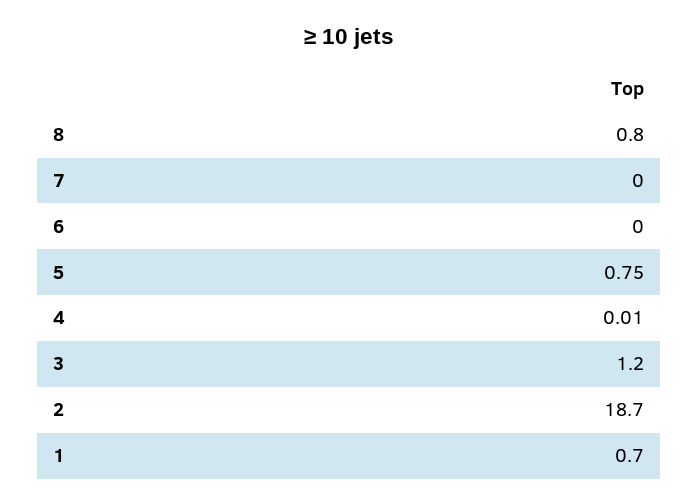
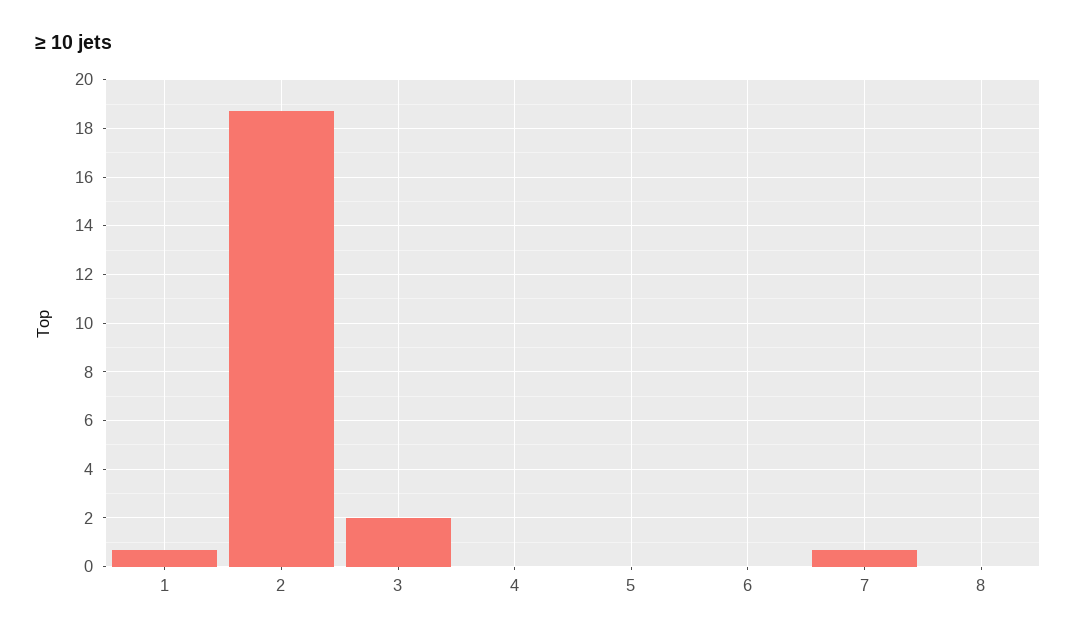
  {
-   "8": 0.8,
+   "8": 0,
-   "7": 0,
+   "7": 0.75,
    "6": 0,
-   "5": 0.75,
+   "5": 0,
    "4": 0.01,
-   "3": 1.2,
+   "3": 2,
    "2": 18.7,
    "1": 0.7
  }

